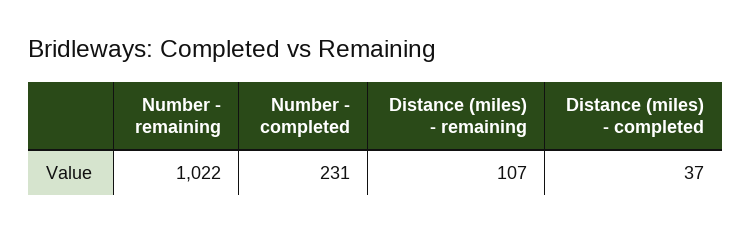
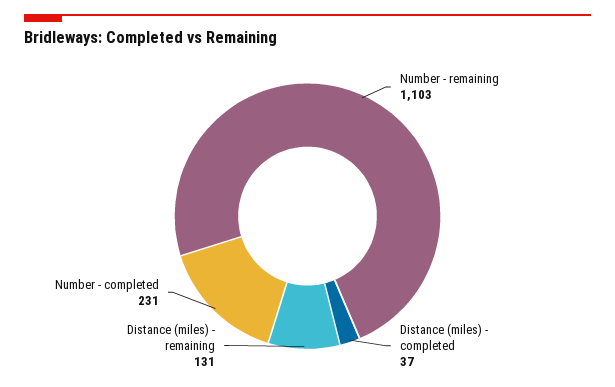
  {
-   "Number - remaining": 1022,
+   "Number - remaining": 1103,
    "Number - completed": 231,
-   "Distance (miles) - remaining": 107,
+   "Distance (miles) - remaining": 131,
    "Distance (miles) - completed": 37
  }

